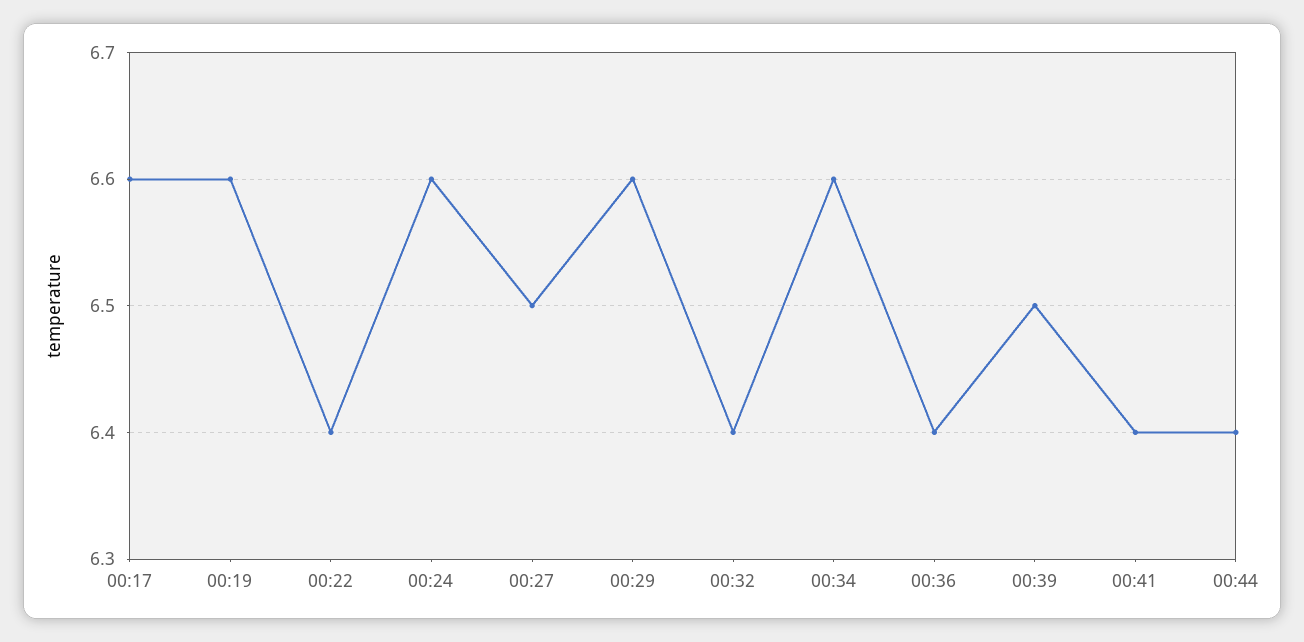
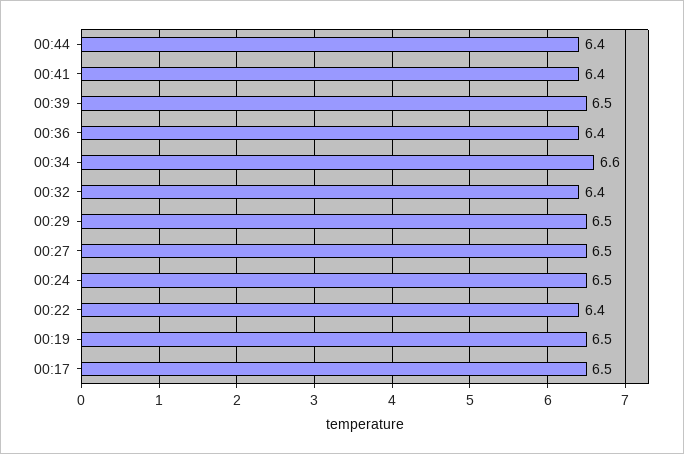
  {
-   "00:17": 6.6,
+   "00:17": 6.5,
-   "00:19": 6.6,
+   "00:19": 6.5,
    "00:22": 6.4,
-   "00:24": 6.6,
+   "00:24": 6.5,
    "00:27": 6.5,
-   "00:29": 6.6,
+   "00:29": 6.5,
    "00:32": 6.4,
    "00:34": 6.6,
    "00:36": 6.4,
    "00:39": 6.5,
    "00:41": 6.4,
    "00:44": 6.4
  }

